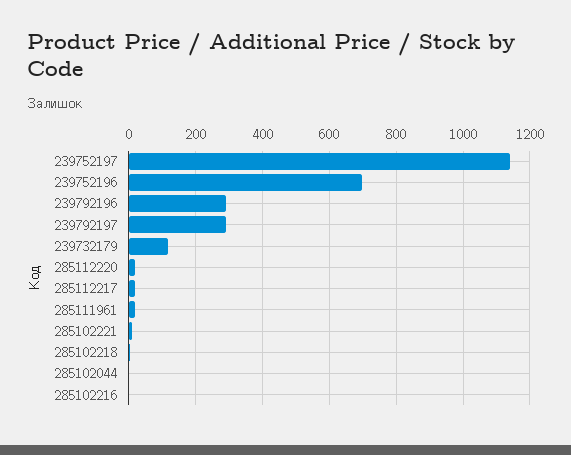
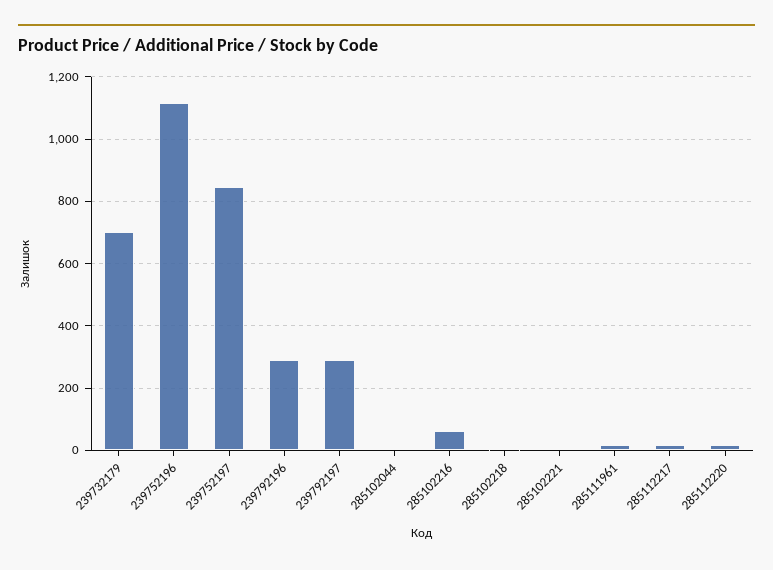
  {
-   "239752197": 1140,
+   "239752197": 840,
-   "239752196": 700,
+   "239752196": 1120,
    "239792196": 300,
    "239792197": 280,
-   "239732179": 120,
+   "239732179": 700,
    "285112220": 20,
    "285112217": 20,
    "285111961": 20,
    "285102221": 0,
    "285102218": 0,
    "285102044": 0,
-   "285102216": 0
+   "285102216": 60
  }

